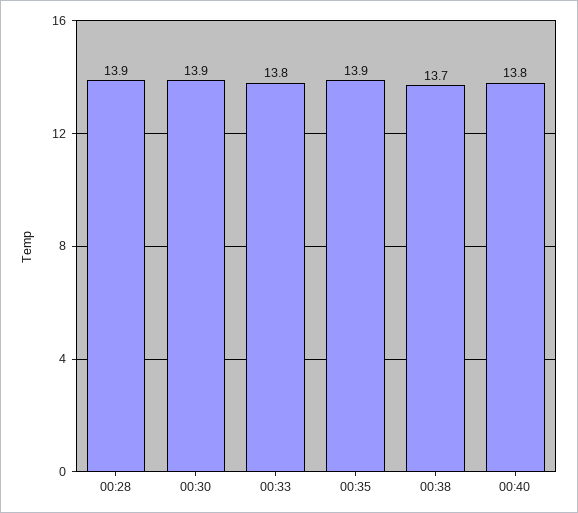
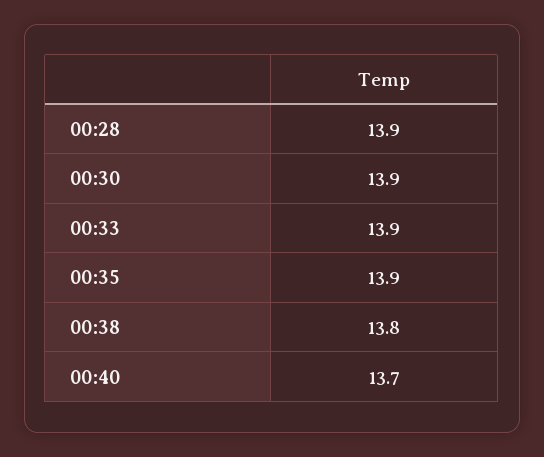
  {
    "00:28": 13.9,
    "00:30": 13.9,
-   "00:33": 13.8,
+   "00:33": 13.9,
    "00:35": 13.9,
-   "00:38": 13.7,
+   "00:38": 13.8,
-   "00:40": 13.8
+   "00:40": 13.7
  }

